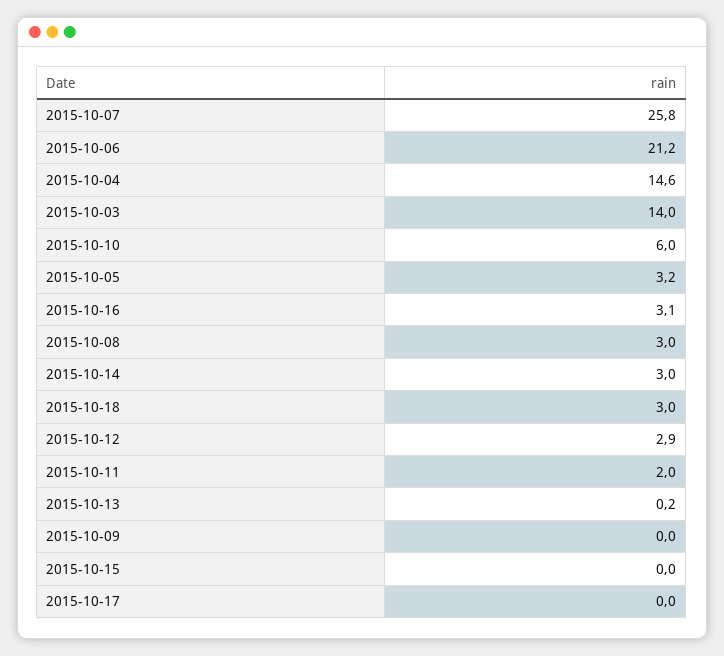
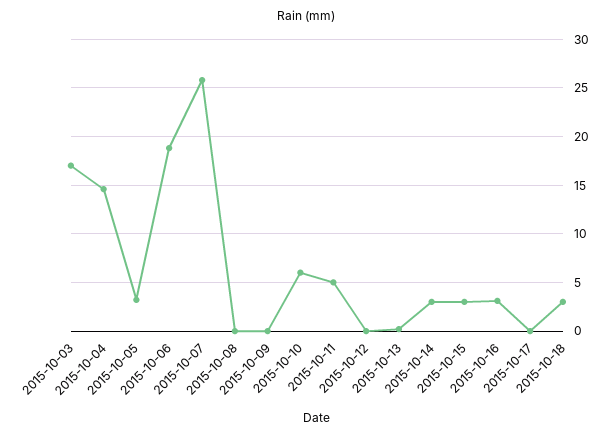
  {
    "2015-10-07": 25.8,
-   "2015-10-06": 21.2,
+   "2015-10-06": 19,
    "2015-10-04": 14.6,
-   "2015-10-03": 14,
+   "2015-10-03": 17,
    "2015-10-10": 6,
    "2015-10-05": 3.2,
    "2015-10-16": 3.1,
-   "2015-10-08": 3,
+   "2015-10-08": 0,
    "2015-10-14": 3,
    "2015-10-18": 3,
-   "2015-10-12": 2.9,
+   "2015-10-12": 0,
-   "2015-10-11": 2,
+   "2015-10-11": 5,
    "2015-10-13": 0.2,
    "2015-10-09": 0,
-   "2015-10-15": 0,
+   "2015-10-15": 3,
    "2015-10-17": 0
  }

